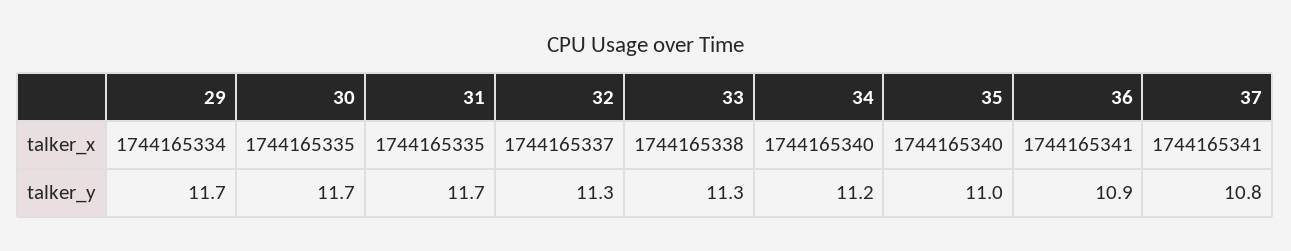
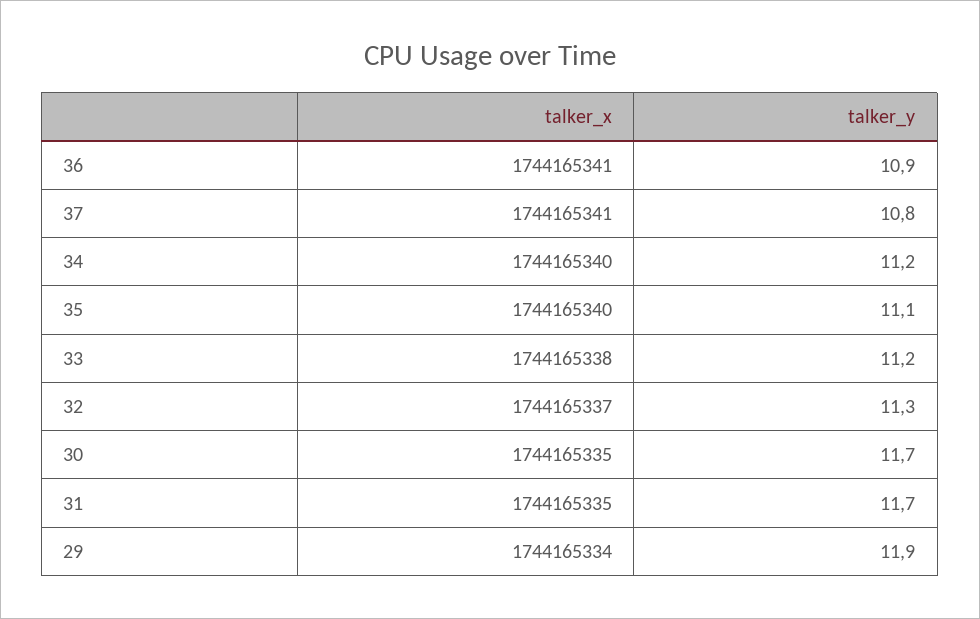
  {
    "29": {
      "talker_x": 1744165334,
-     "talker_y": 11.7
+     "talker_y": 11.9
    },
    "30": {
      "talker_x": 1744165335,
      "talker_y": 11.7
    },
    "31": {
      "talker_x": 1744165335,
      "talker_y": 11.7
    },
    "32": {
      "talker_x": 1744165337,
      "talker_y": 11.3
    },
    "33": {
      "talker_x": 1744165338,
-     "talker_y": 11.3
+     "talker_y": 11.2
    },
    "34": {
      "talker_x": 1744165340,
      "talker_y": 11.2
    },
    "35": {
      "talker_x": 1744165340,
-     "talker_y": 11
+     "talker_y": 11.1
    },
    "36": {
      "talker_x": 1744165341,
      "talker_y": 10.9
    },
    "37": {
      "talker_x": 1744165341,
      "talker_y": 10.8
    }
  }

